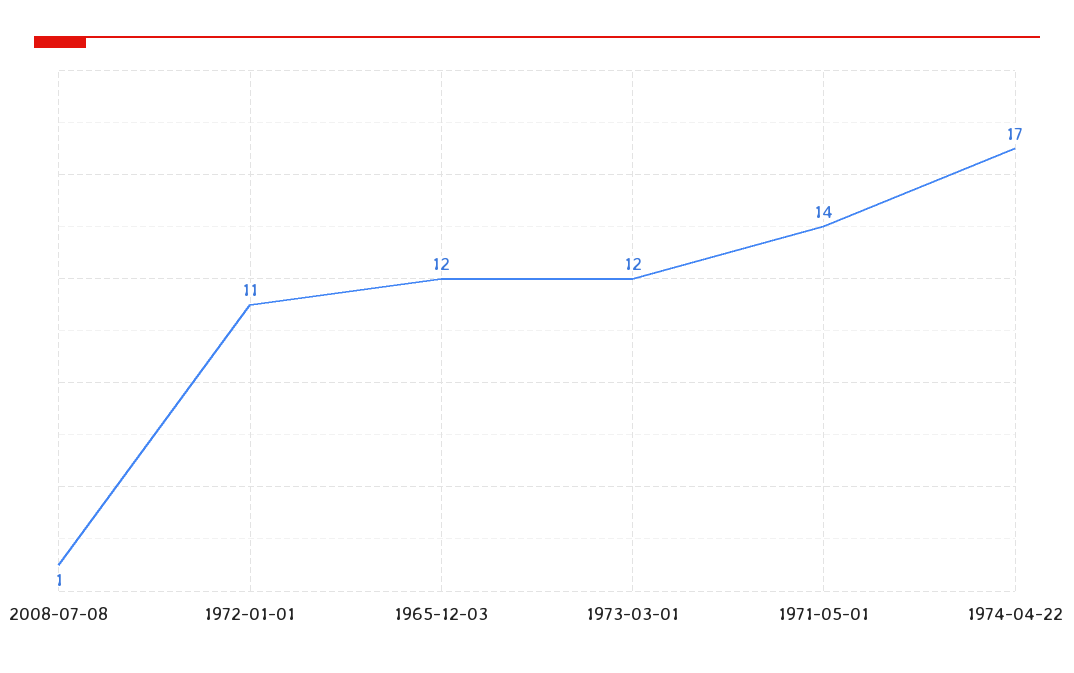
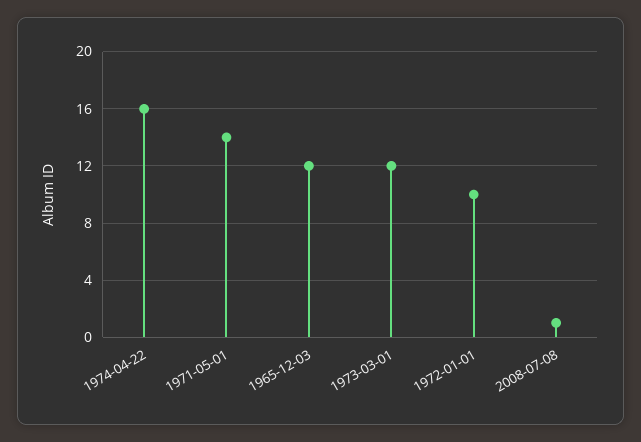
  {
    "2008-07-08": 1,
-   "1972-01-01": 11,
+   "1972-01-01": 10,
    "1965-12-03": 12,
    "1973-03-01": 12,
    "1971-05-01": 14,
-   "1974-04-22": 17
+   "1974-04-22": 16
  }

